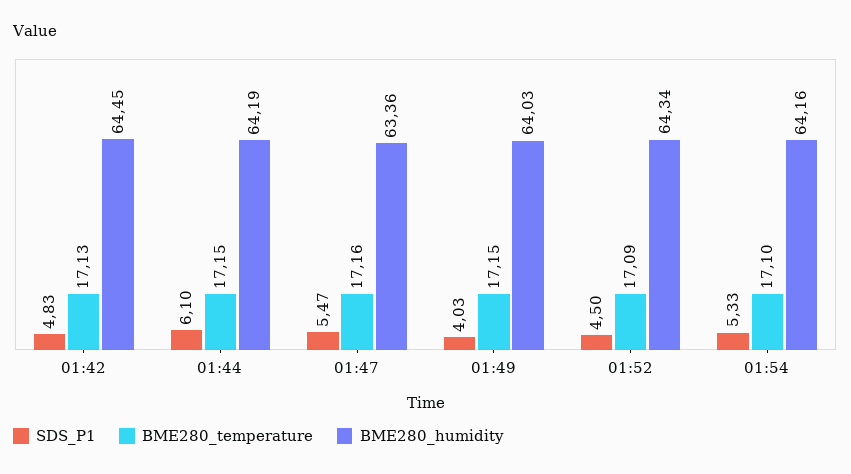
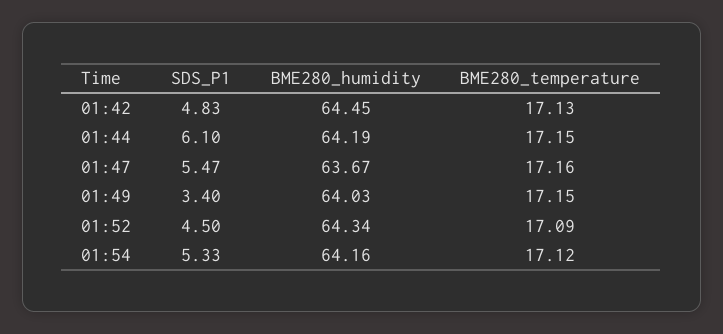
  {
    "SDS_P1": {
      "01:42": 4.83,
      "01:44": 6.1,
      "01:47": 5.47,
-     "01:49": 4.03,
+     "01:49": 3.4,
      "01:52": 4.5,
      "01:54": 5.33
    },
    "BME280_temperature": {
      "01:42": 17.13,
      "01:44": 17.15,
      "01:47": 17.16,
      "01:49": 17.15,
      "01:52": 17.09,
-     "01:54": 17.1
+     "01:54": 17.12
    },
    "BME280_humidity": {
      "01:42": 64.45,
      "01:44": 64.19,
-     "01:47": 63.36,
+     "01:47": 63.67,
      "01:49": 64.03,
      "01:52": 64.34,
      "01:54": 64.16
    }
  }

